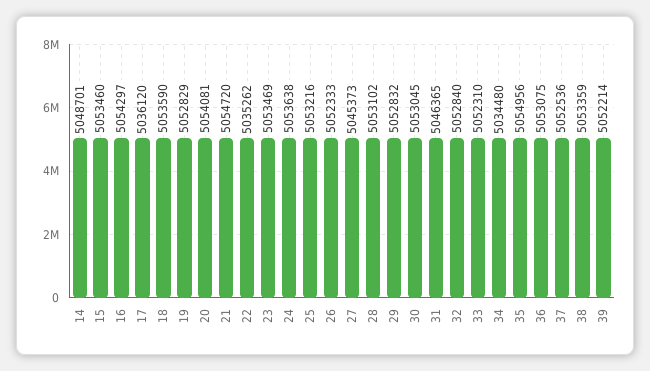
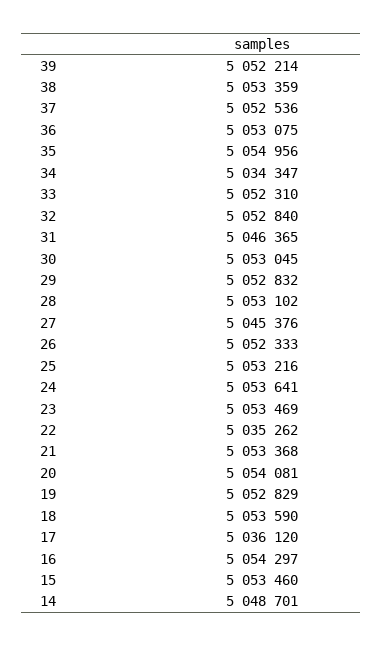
  {
    "14": 5048701,
    "15": 5053460,
    "16": 5054297,
    "17": 5036120,
    "18": 5053590,
    "19": 5052829,
    "20": 5054081,
-   "21": 5054720,
+   "21": 5053368,
    "22": 5035262,
    "23": 5053469,
-   "24": 5053638,
+   "24": 5053641,
    "25": 5053216,
    "26": 5052333,
-   "27": 5045373,
+   "27": 5045376,
    "28": 5053102,
    "29": 5052832,
    "30": 5053045,
    "31": 5046365,
    "32": 5052840,
    "33": 5052310,
-   "34": 5034480,
+   "34": 5034347,
    "35": 5054956,
    "36": 5053075,
    "37": 5052536,
    "38": 5053359,
    "39": 5052214
  }

